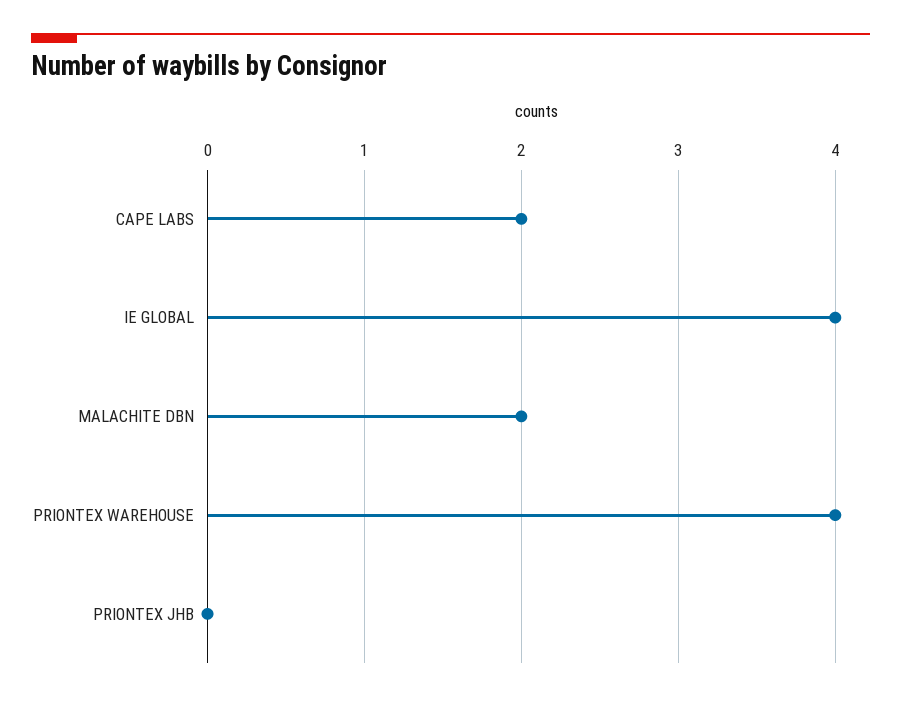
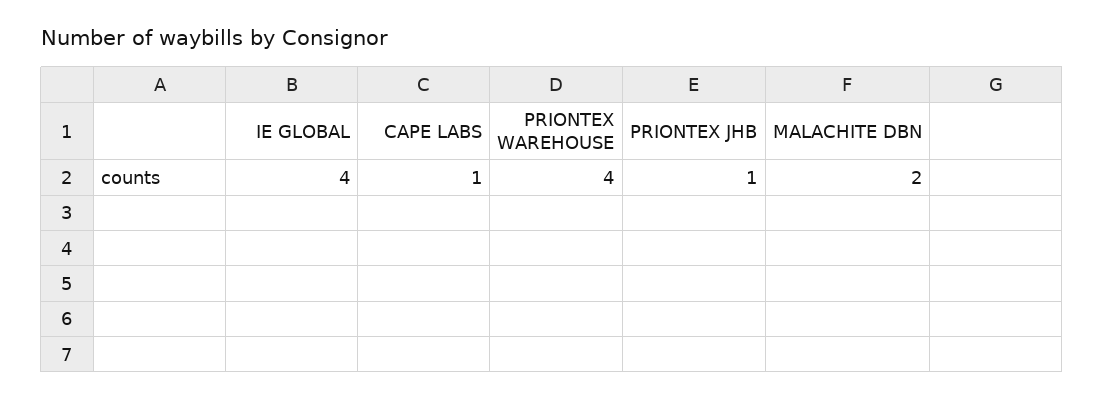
  {
-   "CAPE LABS": 2,
+   "CAPE LABS": 1,
    "IE GLOBAL": 4,
    "MALACHITE DBN": 2,
    "PRIONTEX WAREHOUSE": 4,
-   "PRIONTEX JHB": 0
+   "PRIONTEX JHB": 1
  }

